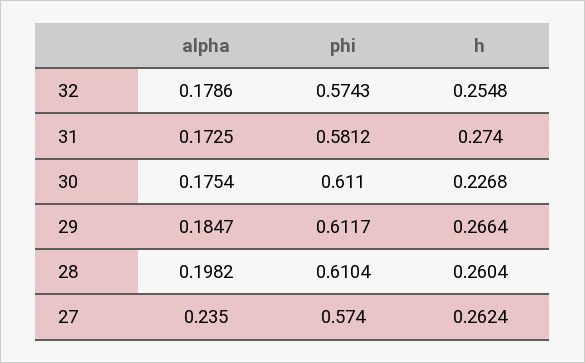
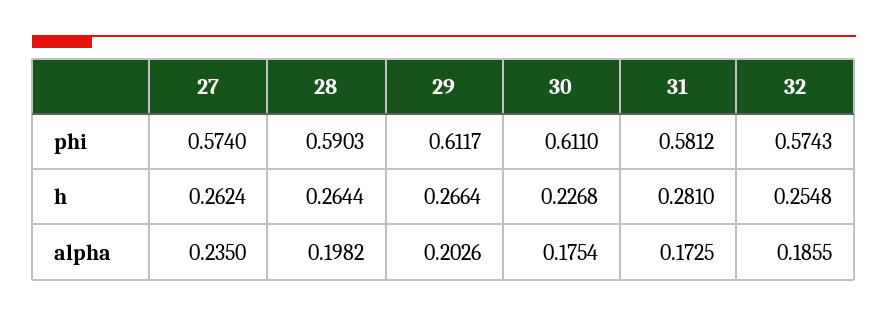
  {
    "alpha": {
-     "32": 0.1786,
+     "32": 0.1855,
      "31": 0.1725,
      "30": 0.1754,
-     "29": 0.1847,
+     "29": 0.2026,
      "28": 0.1982,
      "27": 0.235
    },
    "phi": {
      "32": 0.5743,
      "31": 0.5812,
      "30": 0.611,
      "29": 0.6117,
-     "28": 0.6104,
+     "28": 0.5903,
      "27": 0.574
    },
    "h": {
      "32": 0.2548,
-     "31": 0.274,
+     "31": 0.281,
      "30": 0.2268,
      "29": 0.2664,
-     "28": 0.2604,
+     "28": 0.2644,
      "27": 0.2624
    }
  }

